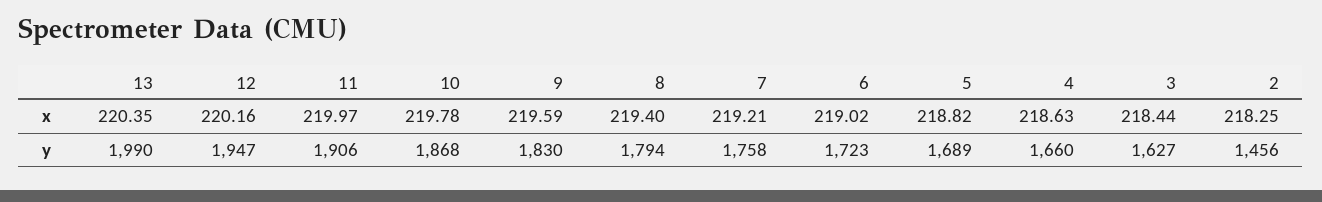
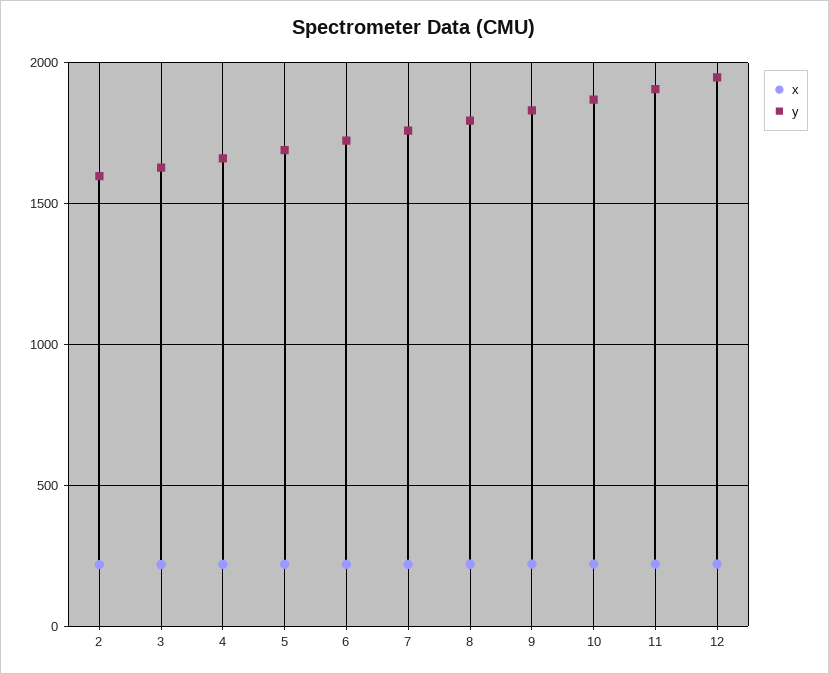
  {
    "x": {
-     "13": 220.35,
      "12": 220.16,
      "11": 219.97,
      "10": 219.78,
      "9": 219.59,
      "8": 219.4,
      "7": 219.21,
      "6": 219.02,
      "5": 218.82,
      "4": 218.63,
      "3": 218.44,
      "2": 218.25
    },
    "y": {
-     "13": 1990,
      "12": 1947,
      "11": 1906,
      "10": 1868,
      "9": 1830,
      "8": 1794,
      "7": 1758,
      "6": 1723,
      "5": 1689,
      "4": 1660,
      "3": 1627,
-     "2": 1456
+     "2": 1600
    }
  }

